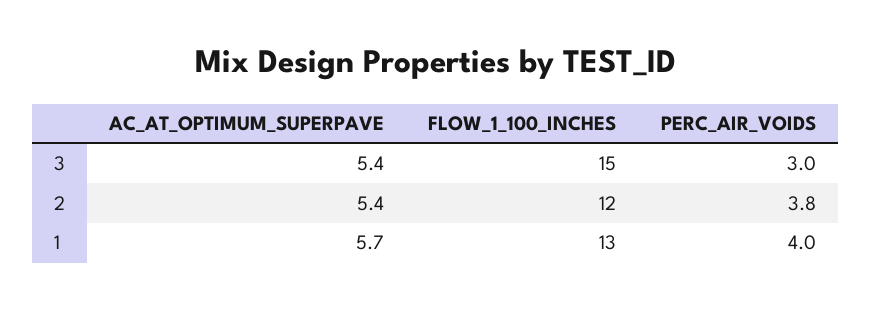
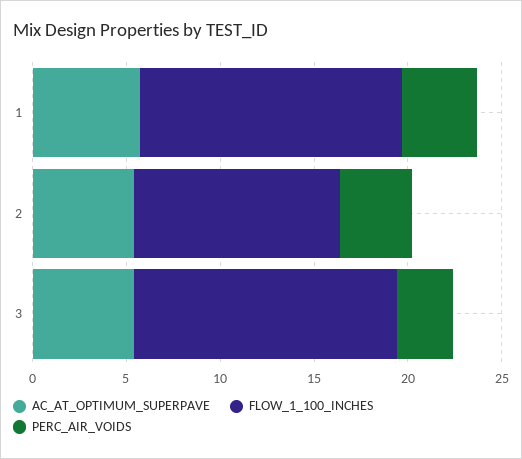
  {
    "AC_AT_OPTIMUM_SUPERPAVE": {
      "3": 5.4,
      "2": 5.4,
      "1": 5.7
    },
    "FLOW_1_100_INCHES": {
-     "3": 15,
+     "3": 14,
-     "2": 12,
+     "2": 11,
-     "1": 13
+     "1": 14
    },
    "PERC_AIR_VOIDS": {
      "3": 3,
      "2": 3.8,
      "1": 4
    }
  }

